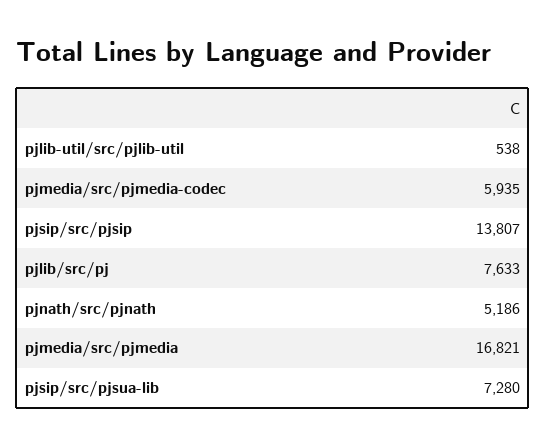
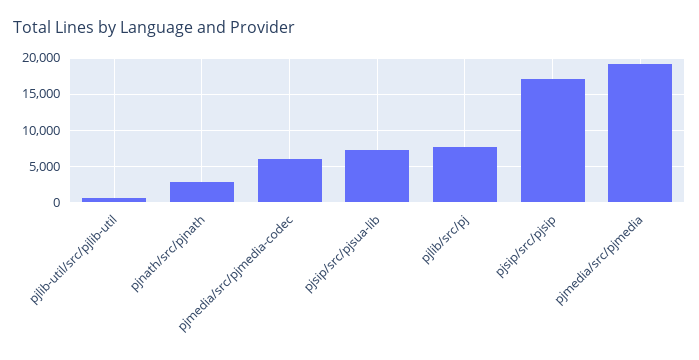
  {
    "pjlib-util/src/pjlib-util": 538,
    "pjmedia/src/pjmedia-codec": 5935,
-   "pjsip/src/pjsip": 13807,
+   "pjsip/src/pjsip": 17000,
    "pjlib/src/pj": 7633,
-   "pjnath/src/pjnath": 5186,
+   "pjnath/src/pjnath": 3000,
-   "pjmedia/src/pjmedia": 16821,
+   "pjmedia/src/pjmedia": 19000,
    "pjsip/src/pjsua-lib": 7280
  }

